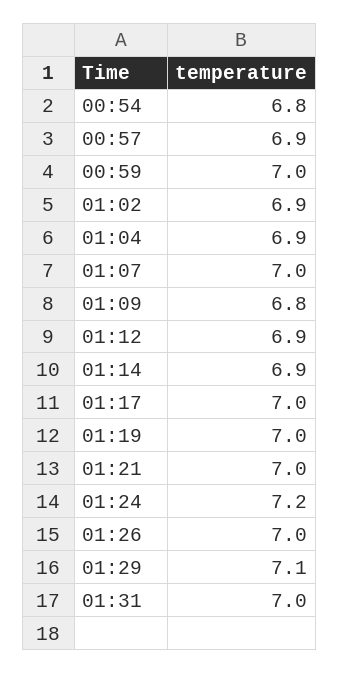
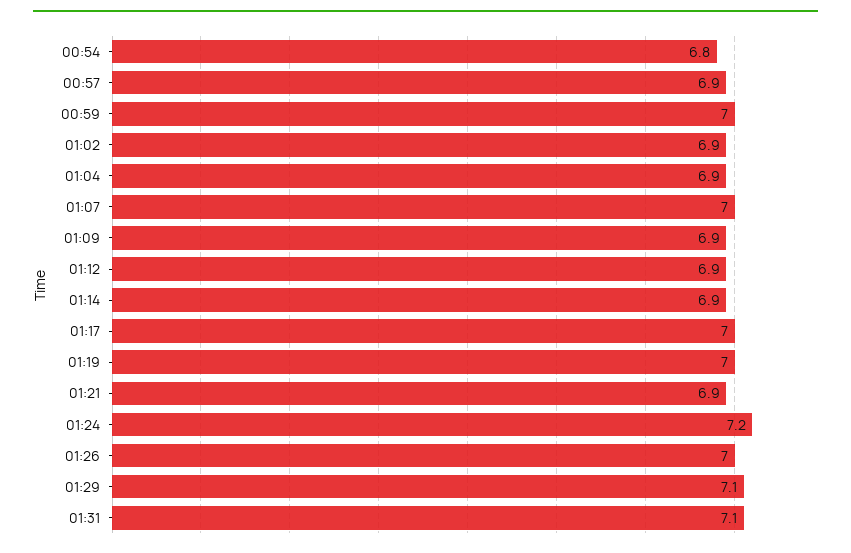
  {
    "00:54": 6.8,
    "00:57": 6.9,
    "00:59": 7,
    "01:02": 6.9,
    "01:04": 6.9,
    "01:07": 7,
-   "01:09": 6.8,
+   "01:09": 6.9,
    "01:12": 6.9,
    "01:14": 6.9,
    "01:17": 7,
    "01:19": 7,
-   "01:21": 7,
+   "01:21": 6.9,
    "01:24": 7.2,
    "01:26": 7,
    "01:29": 7.1,
-   "01:31": 7
+   "01:31": 7.1
  }

